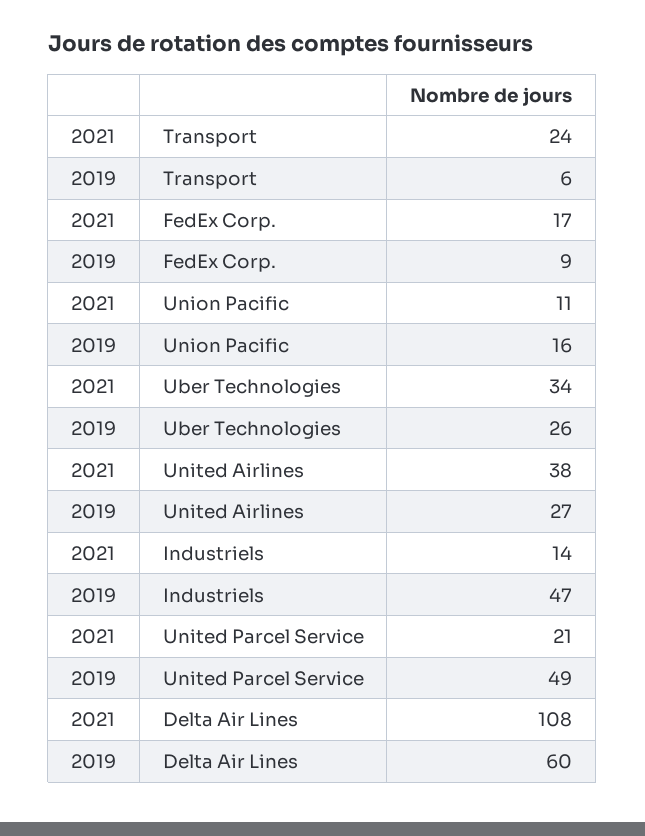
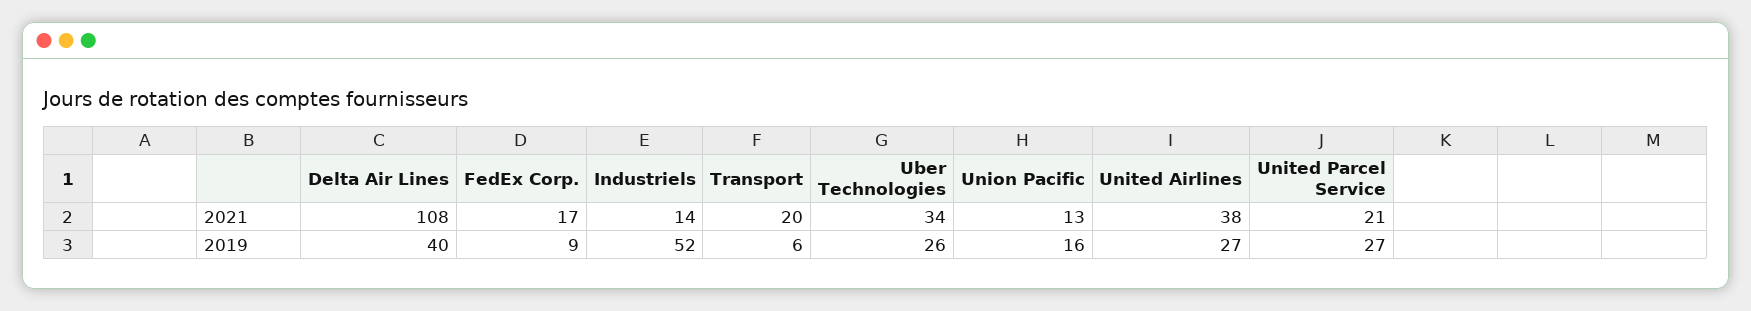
  {
    "2021": {
-     "Transport": 24,
+     "Transport": 20,
      "FedEx Corp.": 17,
-     "Union Pacific": 11,
+     "Union Pacific": 13,
      "Uber Technologies": 34,
      "United Airlines": 38,
      "Industriels": 14,
      "United Parcel Service": 21,
      "Delta Air Lines": 108
    },
    "2019": {
      "Transport": 6,
      "FedEx Corp.": 9,
      "Union Pacific": 16,
      "Uber Technologies": 26,
      "United Airlines": 27,
-     "Industriels": 47,
+     "Industriels": 52,
-     "United Parcel Service": 49,
+     "United Parcel Service": 27,
-     "Delta Air Lines": 60
+     "Delta Air Lines": 40
    }
  }

